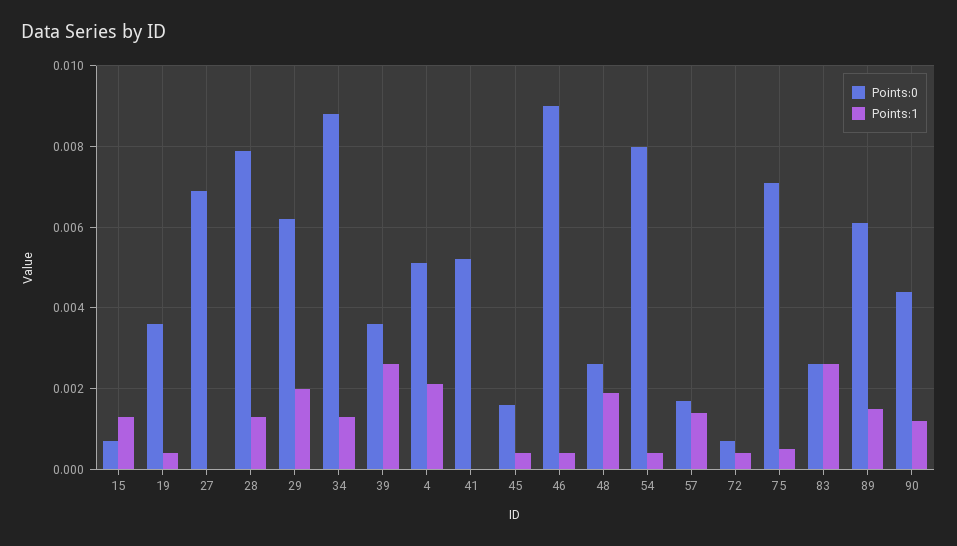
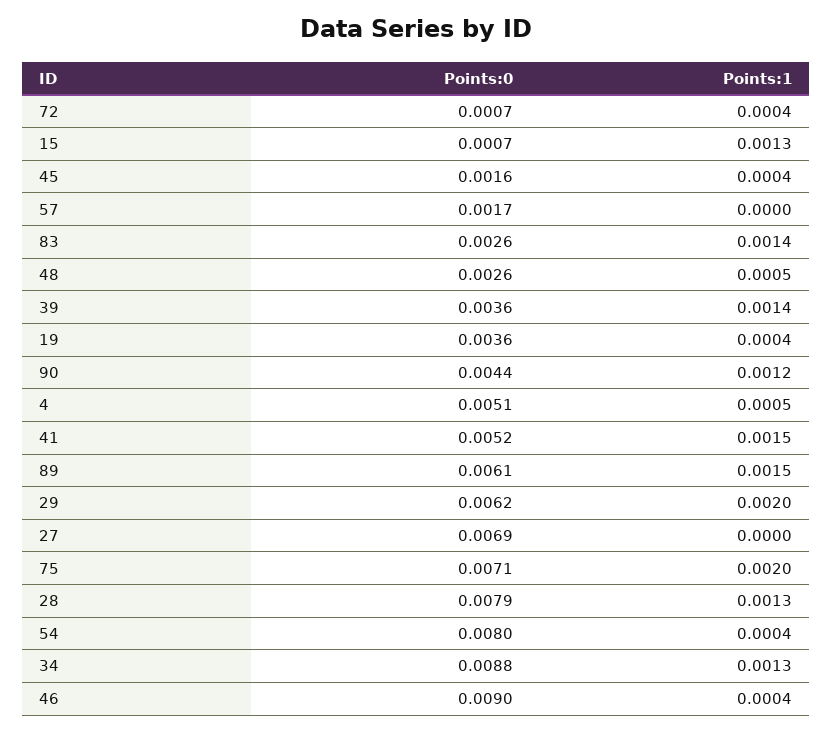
  {
    "Points:0": {
      "15": 0.0007,
      "19": 0.0036,
      "27": 0.0069,
      "28": 0.0079,
      "29": 0.0062,
      "34": 0.0088,
      "39": 0.0036,
      "4": 0.0051,
      "41": 0.0052,
      "45": 0.0016,
      "46": 0.009,
      "48": 0.0026,
      "54": 0.008,
      "57": 0.0017,
      "72": 0.0007,
      "75": 0.0071,
      "83": 0.0026,
      "89": 0.0061,
      "90": 0.0044
    },
    "Points:1": {
      "15": 0.0013,
      "19": 0.0004,
      "27": 0,
      "28": 0.0013,
      "29": 0.002,
      "34": 0.0013,
-     "39": 0.0025,
+     "39": 0.0014,
-     "4": 0.002,
+     "4": 0.0005,
-     "41": 0,
+     "41": 0.0015,
      "45": 0.0004,
      "46": 0.0004,
-     "48": 0.002,
+     "48": 0.0005,
      "54": 0.0004,
-     "57": 0.0015,
+     "57": 0,
      "72": 0.0004,
-     "75": 0.0005,
+     "75": 0.002,
-     "83": 0.0025,
+     "83": 0.0014,
      "89": 0.0015,
      "90": 0.0012
    }
  }

